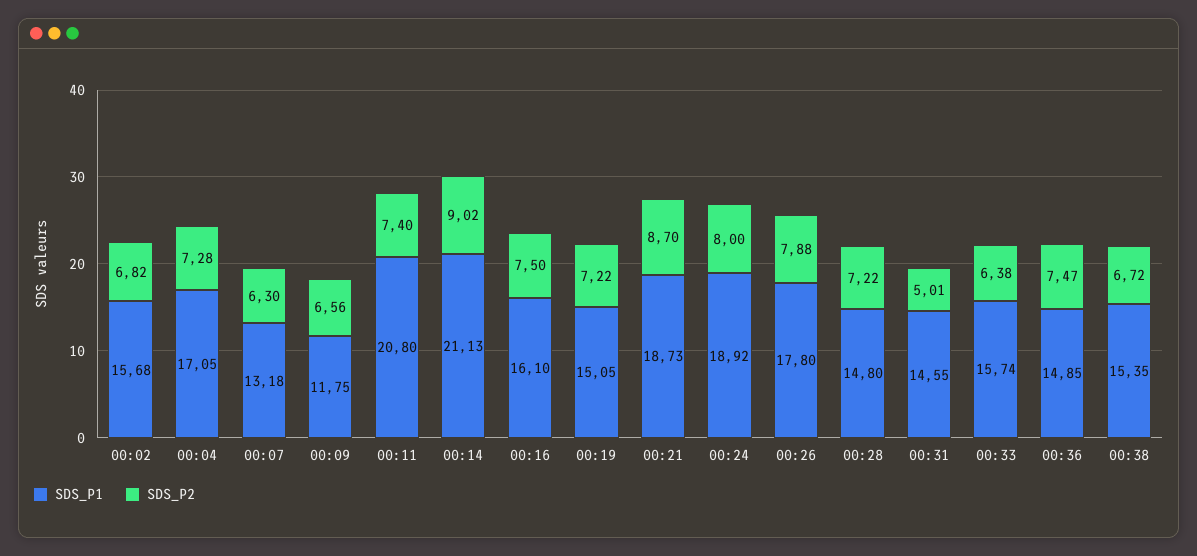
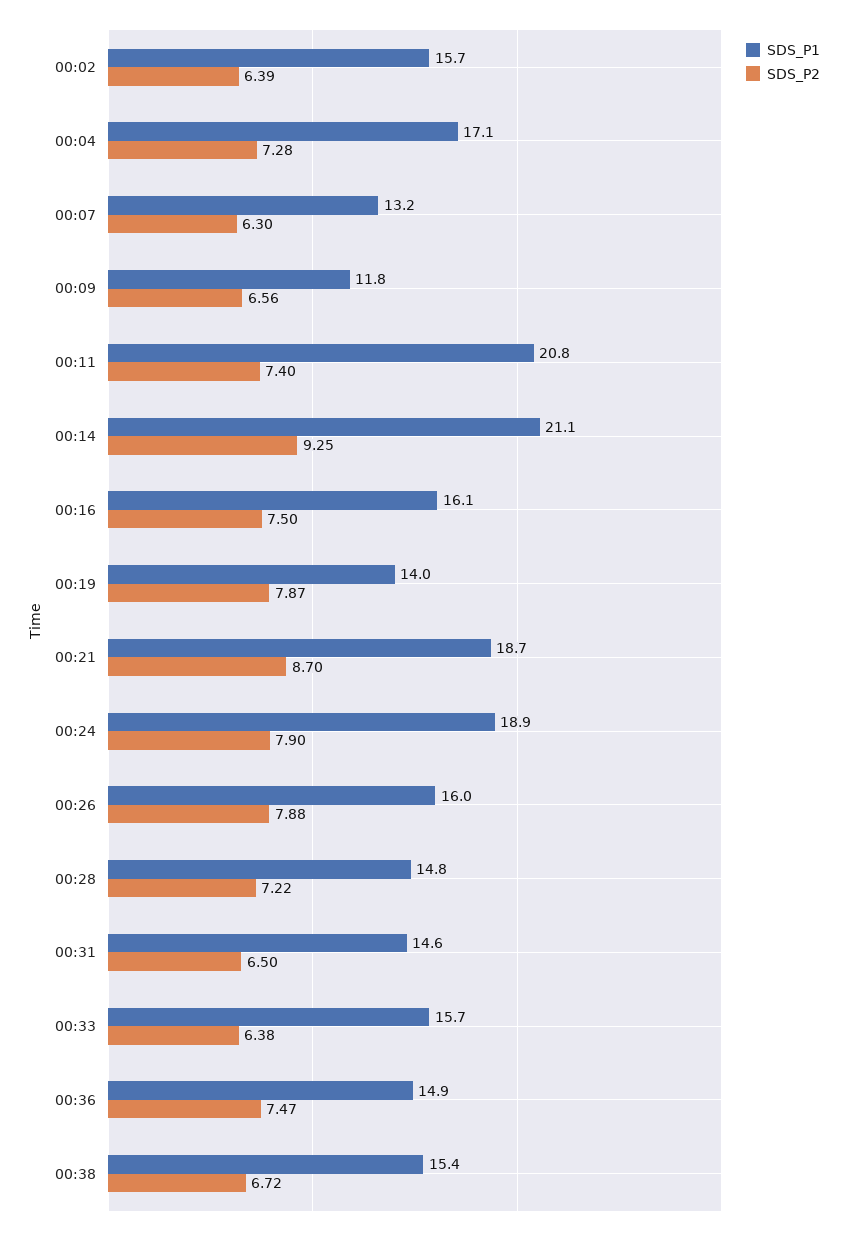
  {
    "SDS_P1": {
      "00:02": 15.68,
      "00:04": 17.05,
      "00:07": 13.18,
      "00:09": 11.75,
      "00:11": 20.8,
      "00:14": 21.13,
      "00:16": 16.1,
-     "00:19": 15.05,
+     "00:19": 14,
      "00:21": 18.73,
      "00:24": 18.92,
-     "00:26": 17.8,
+     "00:26": 16,
      "00:28": 14.8,
      "00:31": 14.55,
      "00:33": 15.74,
      "00:36": 14.85,
      "00:38": 15.35
    },
    "SDS_P2": {
-     "00:02": 6.82,
+     "00:02": 6.39,
      "00:04": 7.28,
      "00:07": 6.3,
      "00:09": 6.56,
      "00:11": 7.4,
-     "00:14": 9.02,
+     "00:14": 9.25,
      "00:16": 7.5,
-     "00:19": 7.22,
+     "00:19": 7.87,
      "00:21": 8.7,
-     "00:24": 8,
+     "00:24": 7.9,
      "00:26": 7.88,
      "00:28": 7.22,
-     "00:31": 5.01,
+     "00:31": 6.5,
      "00:33": 6.38,
      "00:36": 7.47,
      "00:38": 6.72
    }
  }

